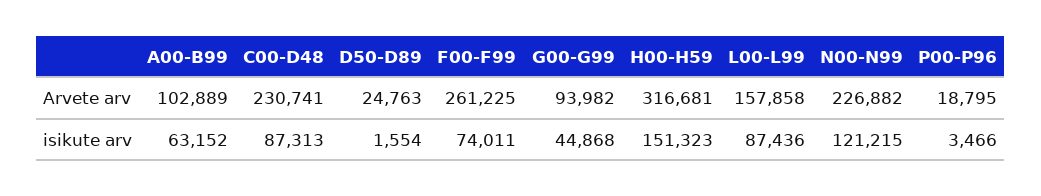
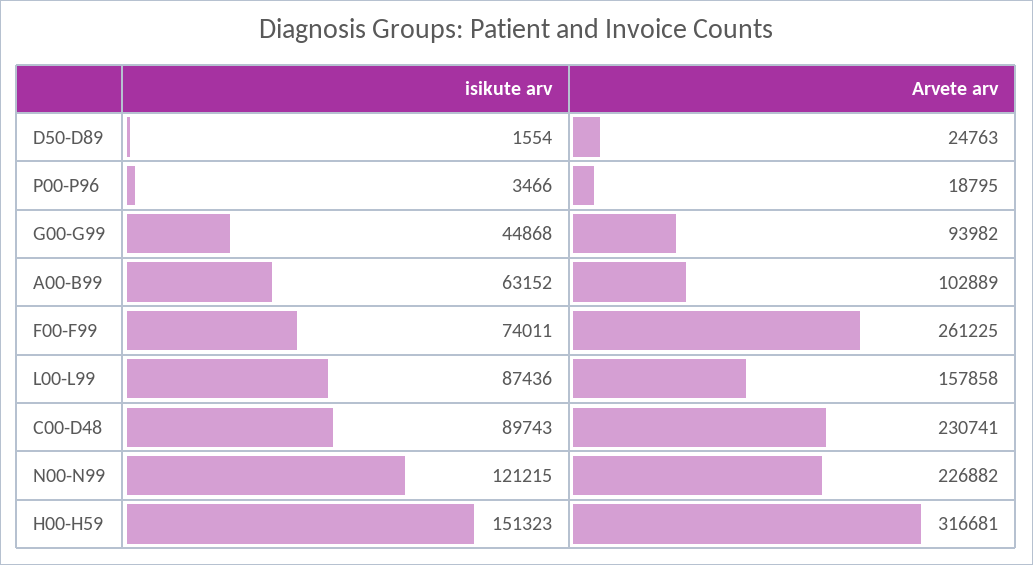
  {
    "A00-B99": {
      "Arvete arv": 102889,
      "isikute arv": 63152
    },
    "C00-D48": {
      "Arvete arv": 230741,
-     "isikute arv": 87313
+     "isikute arv": 89743
    },
    "D50-D89": {
      "Arvete arv": 24763,
      "isikute arv": 1554
    },
    "F00-F99": {
      "Arvete arv": 261225,
      "isikute arv": 74011
    },
    "G00-G99": {
      "Arvete arv": 93982,
      "isikute arv": 44868
    },
    "H00-H59": {
      "Arvete arv": 316681,
      "isikute arv": 151323
    },
    "L00-L99": {
      "Arvete arv": 157858,
      "isikute arv": 87436
    },
    "N00-N99": {
      "Arvete arv": 226882,
      "isikute arv": 121215
    },
    "P00-P96": {
      "Arvete arv": 18795,
      "isikute arv": 3466
    }
  }

